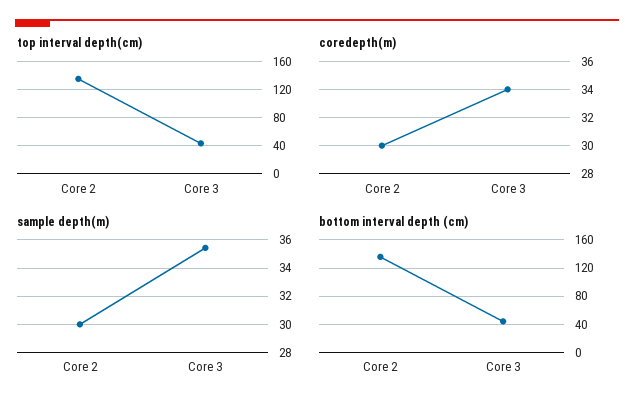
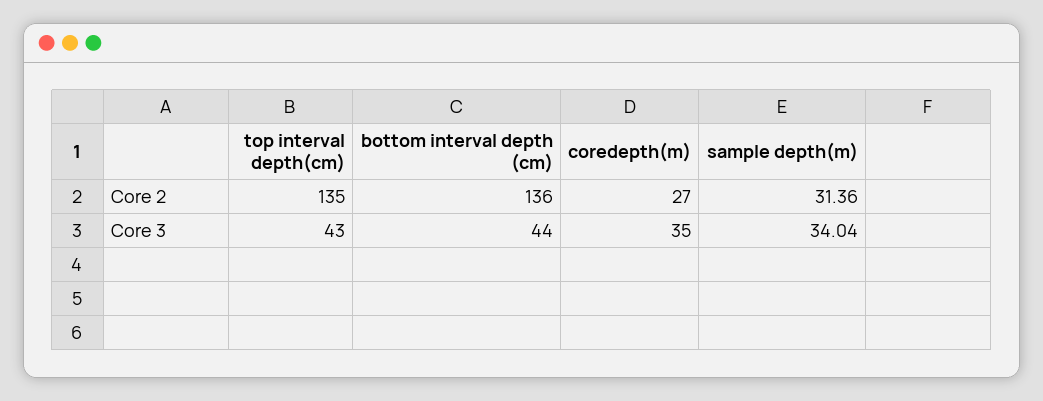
  {
    "top interval depth(cm)": {
      "Core 2": 135,
      "Core 3": 43
    },
    "coredepth(m)": {
-     "Core 2": 30,
+     "Core 2": 27,
-     "Core 3": 34
+     "Core 3": 35
    },
    "sample depth(m)": {
-     "Core 2": 30,
+     "Core 2": 31.36,
-     "Core 3": 35.5
+     "Core 3": 34.04
    },
    "bottom interval depth (cm)": {
      "Core 2": 136,
      "Core 3": 44
    }
  }

